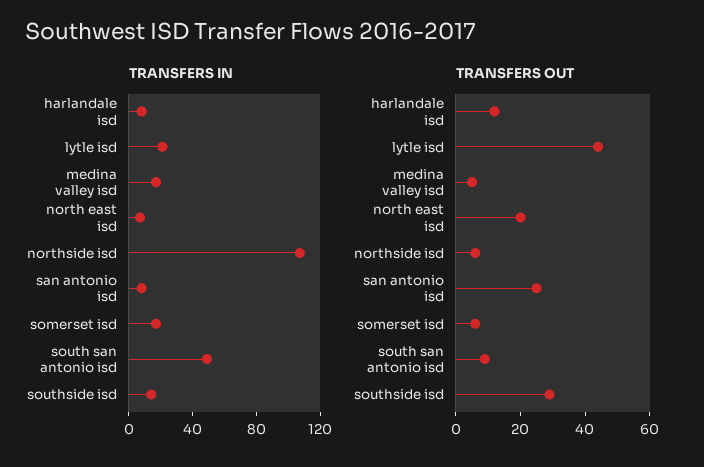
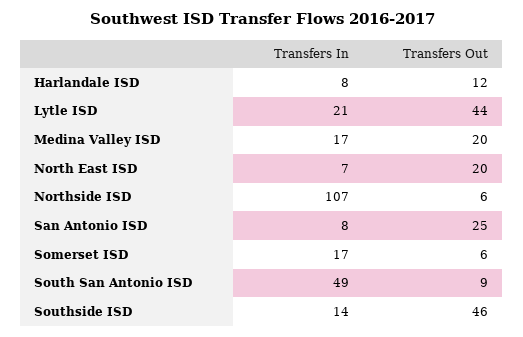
  {
    "TRANSFERS IN": {
      "harlandale isd": 8,
      "lytle isd": 21,
      "medina valley isd": 17,
      "north east isd": 7,
      "northside isd": 107,
      "san antonio isd": 8,
      "somerset isd": 17,
      "south san antonio isd": 49,
      "southside isd": 14
    },
    "TRANSFERS OUT": {
      "harlandale isd": 12,
      "lytle isd": 44,
-     "medina valley isd": 5,
+     "medina valley isd": 20,
      "north east isd": 20,
      "northside isd": 6,
      "san antonio isd": 25,
      "somerset isd": 6,
      "south san antonio isd": 9,
-     "southside isd": 30
+     "southside isd": 46
    }
  }

